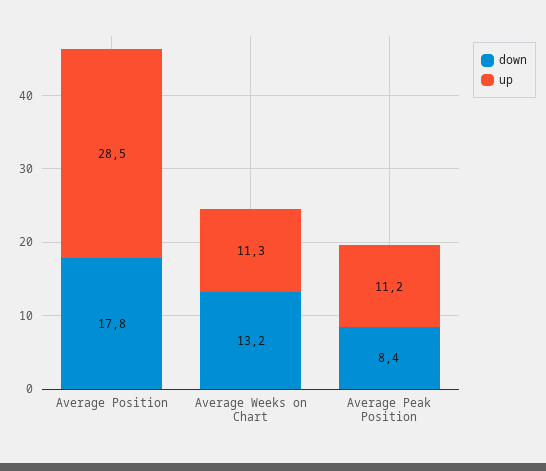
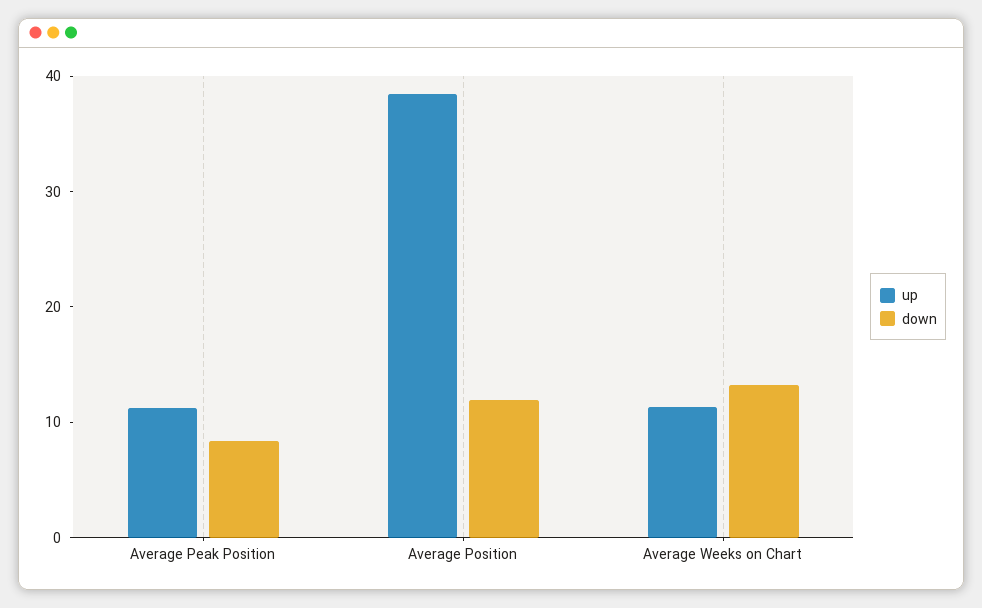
  {
    "down": {
-     "Average Position": 17.8,
+     "Average Position": 12,
      "Average Weeks on Chart": 13.2,
      "Average Peak Position": 8.4
    },
    "up": {
-     "Average Position": 28.5,
+     "Average Position": 38,
      "Average Weeks on Chart": 11.3,
      "Average Peak Position": 11.2
    }
  }

